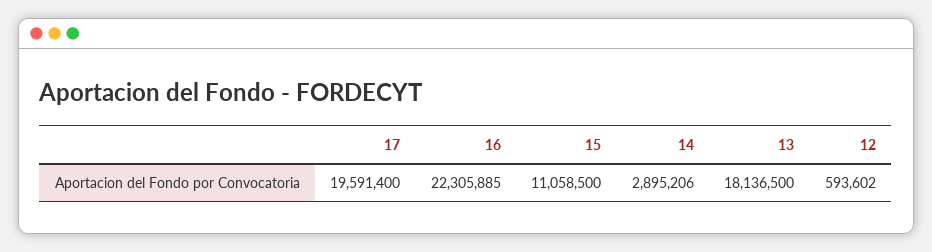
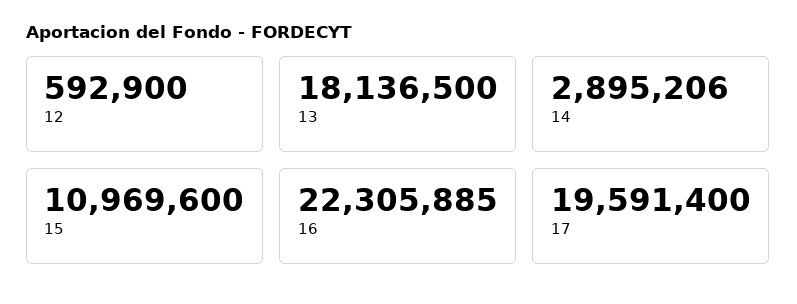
  {
    "17": 19591400,
    "16": 22305885,
-   "15": 11058500,
+   "15": 10969600,
    "14": 2895206,
    "13": 18136500,
-   "12": 593602
+   "12": 592900
  }

